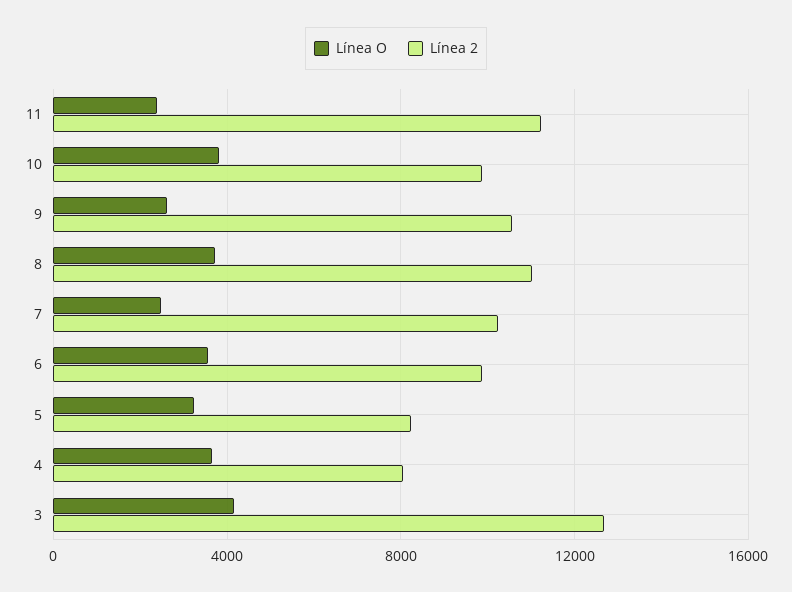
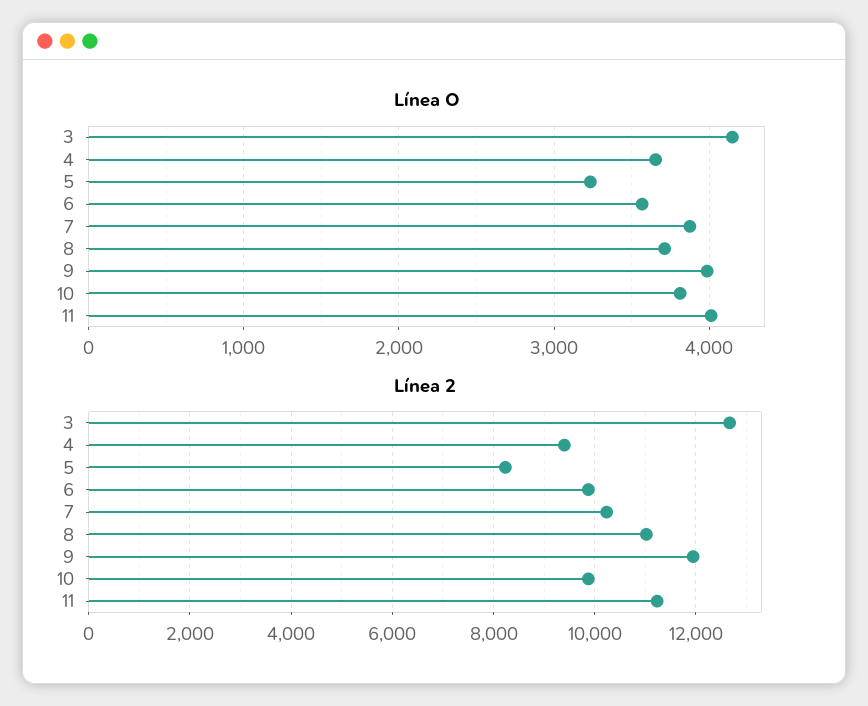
  {
    "Línea O": {
-     "11": 2500,
+     "11": 4000,
      "10": 3800,
-     "9": 2500,
+     "9": 4000,
      "8": 3700,
-     "7": 2500,
+     "7": 3900,
      "6": 3600,
      "5": 3200,
      "4": 3700,
      "3": 4200
    },
    "Línea 2": {
      "11": 11200,
      "10": 9800,
-     "9": 10500,
+     "9": 12000,
      "8": 11000,
      "7": 10200,
      "6": 9800,
      "5": 8200,
-     "4": 8000,
+     "4": 9400,
      "3": 12600
    }
  }

